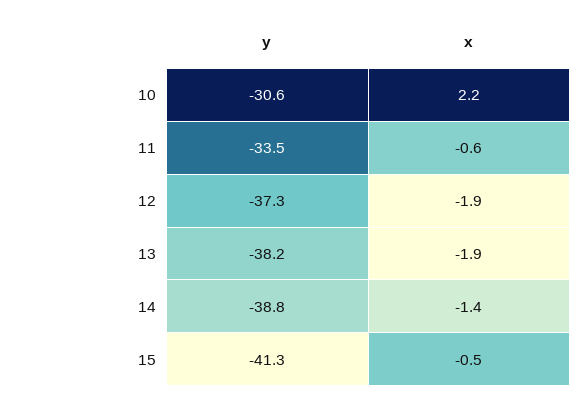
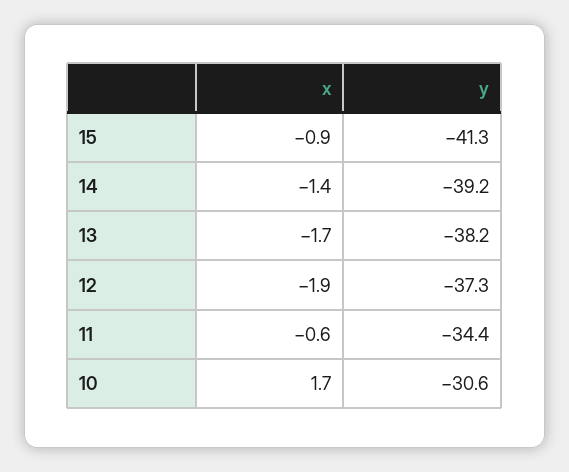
  {
    "y": {
      "10": -30.6,
-     "11": -33.5,
+     "11": -34.4,
      "12": -37.3,
      "13": -38.2,
-     "14": -38.8,
+     "14": -39.2,
      "15": -41.3
    },
    "x": {
-     "10": 2.2,
+     "10": 1.7,
      "11": -0.6,
      "12": -1.9,
-     "13": -1.9,
+     "13": -1.7,
      "14": -1.4,
-     "15": -0.5
+     "15": -0.9
    }
  }

